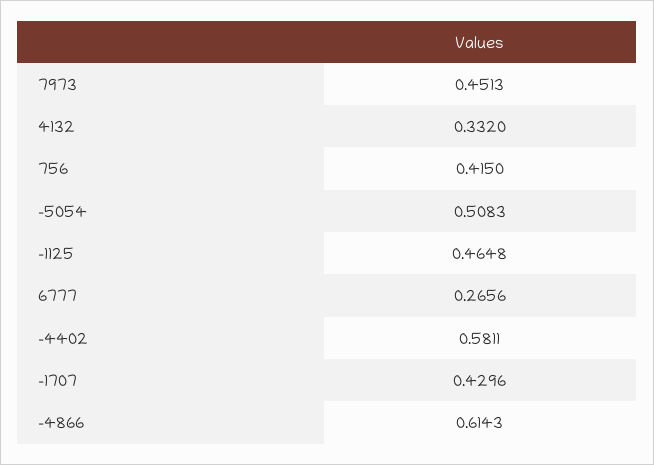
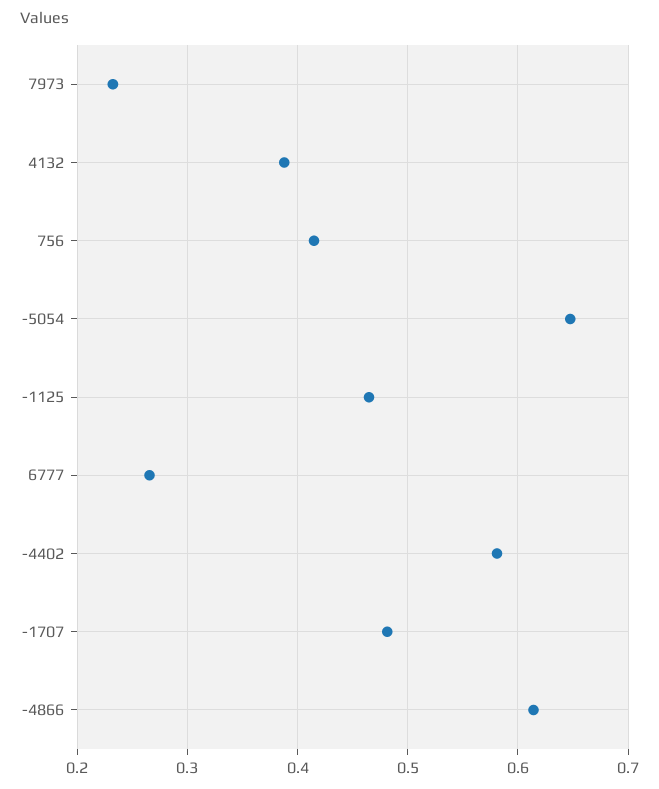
  {
-   "7973": 0.4513,
+   "7973": 0.23,
-   "4132": 0.332,
+   "4132": 0.39,
    "756": 0.415,
-   "-5054": 0.5083,
+   "-5054": 0.65,
    "-1125": 0.4648,
    "6777": 0.2656,
    "-4402": 0.5811,
-   "-1707": 0.4296,
+   "-1707": 0.48,
    "-4866": 0.6143
  }

